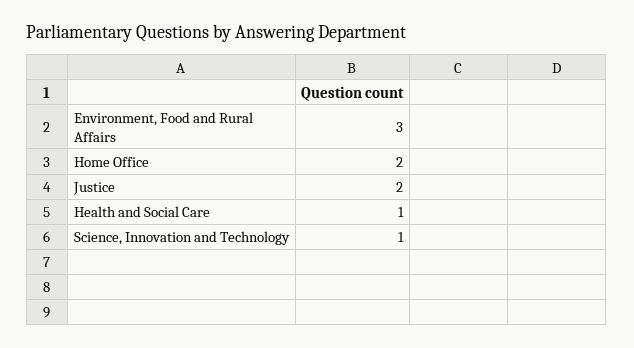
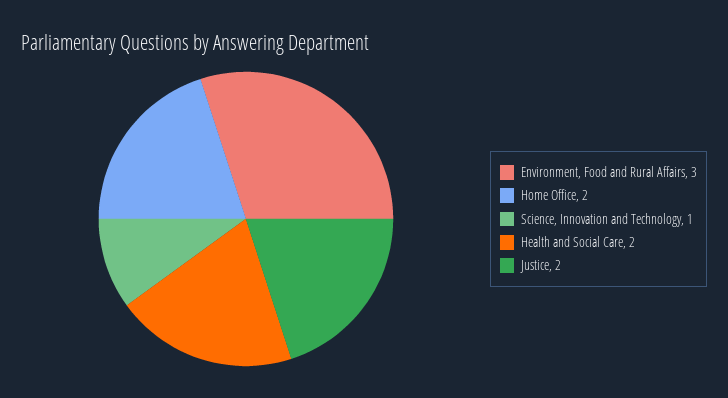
  {
    "Environment, Food and Rural Affairs": 3,
    "Home Office": 2,
    "Justice": 2,
-   "Health and Social Care": 1,
+   "Health and Social Care": 2,
    "Science, Innovation and Technology": 1
  }

